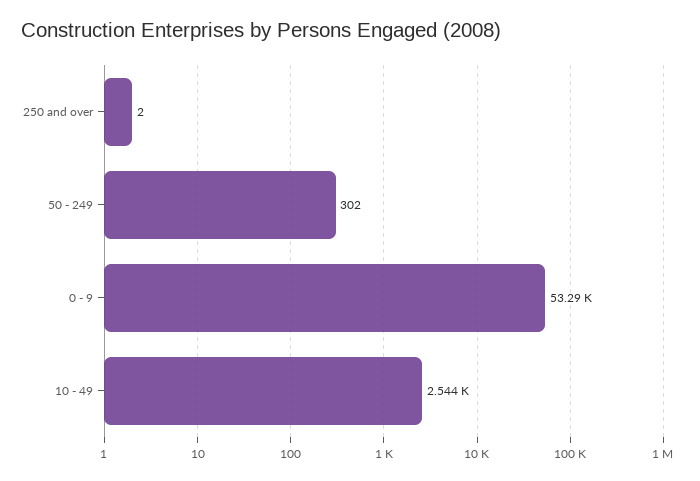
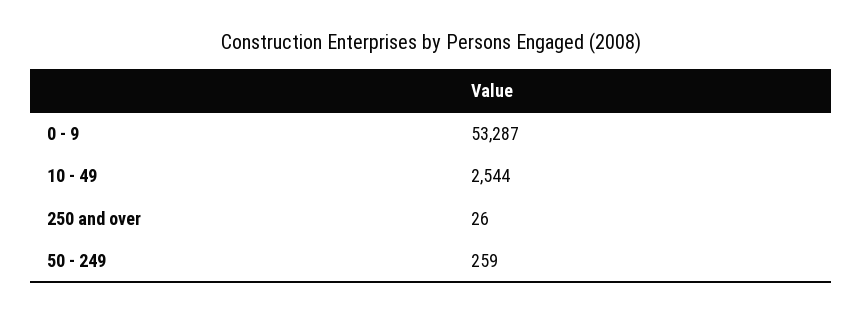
  {
-   "250 and over": 2,
+   "250 and over": 26,
-   "50 - 249": 302,
+   "50 - 249": 259,
    "0 - 9": 53287,
    "10 - 49": 2544
  }

